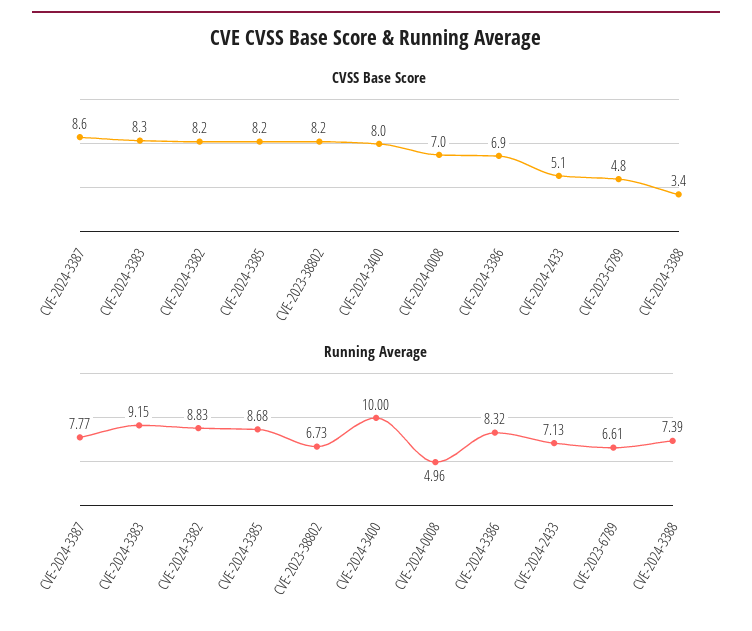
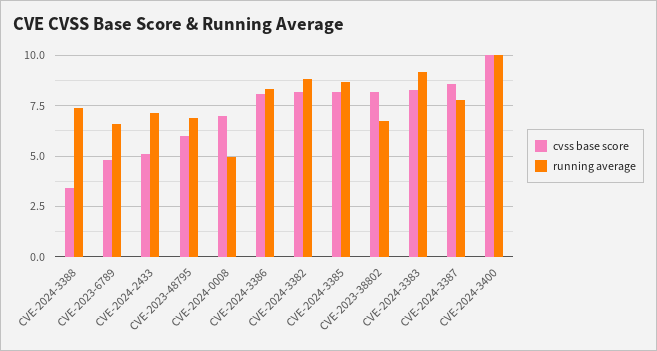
  {
    "CVSS Base Score": {
      "CVE-2024-3387": 8.6,
      "CVE-2024-3383": 8.3,
      "CVE-2024-3382": 8.2,
      "CVE-2024-3385": 8.2,
      "CVE-2023-38802": 8.2,
-     "CVE-2024-3400": 8,
+     "CVE-2024-3400": 10,
      "CVE-2024-0008": 7,
-     "CVE-2024-3386": 6.9,
+     "CVE-2024-3386": 8,
      "CVE-2024-2433": 5.1,
      "CVE-2023-6789": 4.8,
-     "CVE-2024-3388": 3.4
+     "CVE-2024-3388": 3.4,
+     "CVE-2023-48795": 6
    },
    "Running Average": {
      "CVE-2024-3387": 7.77,
      "CVE-2024-3383": 9.15,
      "CVE-2024-3382": 8.83,
      "CVE-2024-3385": 8.68,
      "CVE-2023-38802": 6.73,
      "CVE-2024-3400": 10,
      "CVE-2024-0008": 4.96,
      "CVE-2024-3386": 8.32,
      "CVE-2024-2433": 7.13,
      "CVE-2023-6789": 6.61,
-     "CVE-2024-3388": 7.39
+     "CVE-2024-3388": 7.39,
+     "CVE-2023-48795": 7
    }
  }

